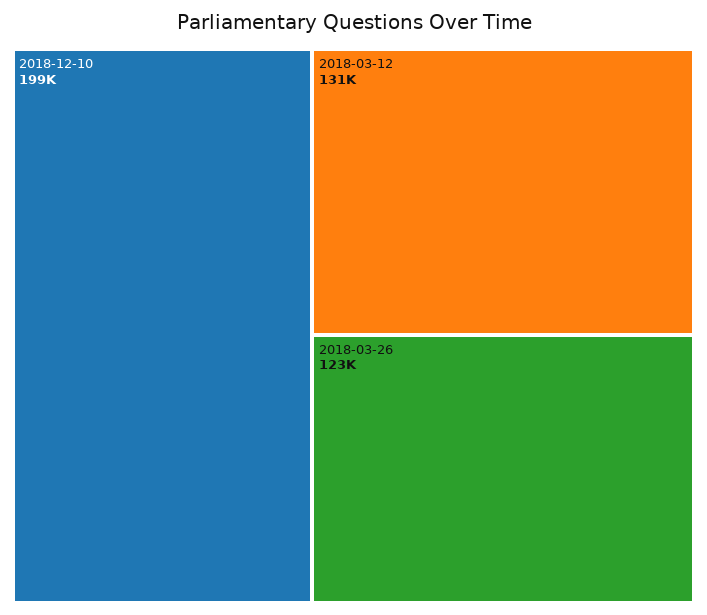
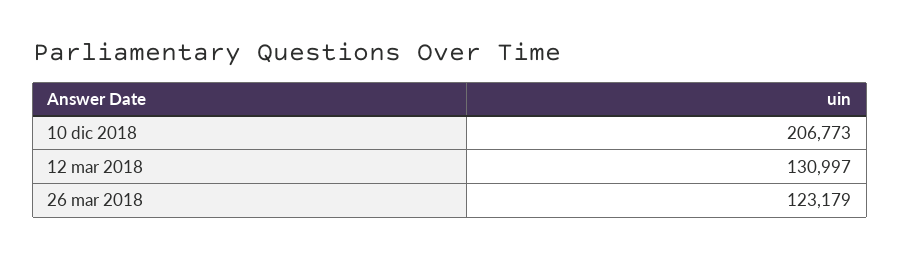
  {
-   "2018-12-10": 199000,
+   "2018-12-10": 206773,
    "2018-03-12": 130997,
    "2018-03-26": 123179
  }

